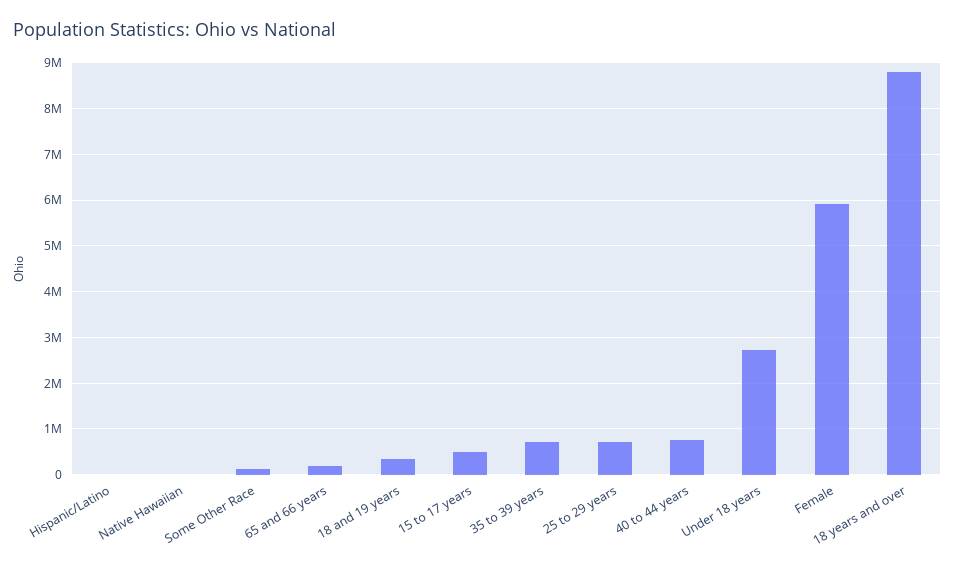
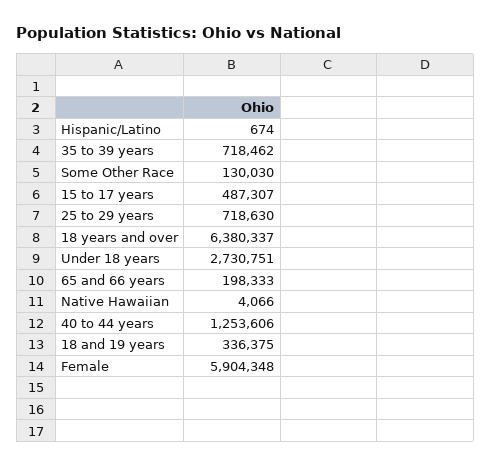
  {
    "Hispanic/Latino": 674,
    "Native Hawaiian": 4066,
    "Some Other Race": 130030,
    "65 and 66 years": 198333,
    "18 and 19 years": 336375,
    "15 to 17 years": 487307,
    "35 to 39 years": 718462,
    "25 to 29 years": 718630,
-   "40 to 44 years": 800000,
+   "40 to 44 years": 1253606,
    "Under 18 years": 2730751,
    "Female": 5904348,
-   "18 years and over": 8800000
+   "18 years and over": 6380337
  }

